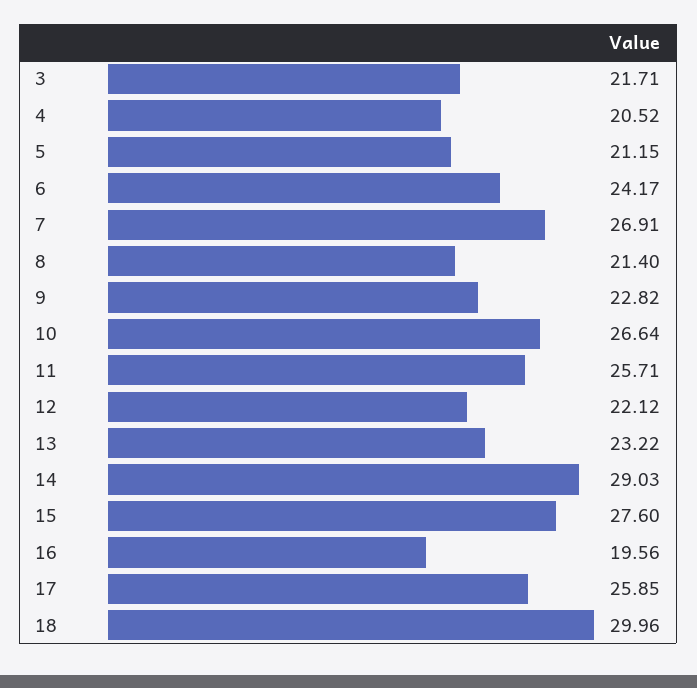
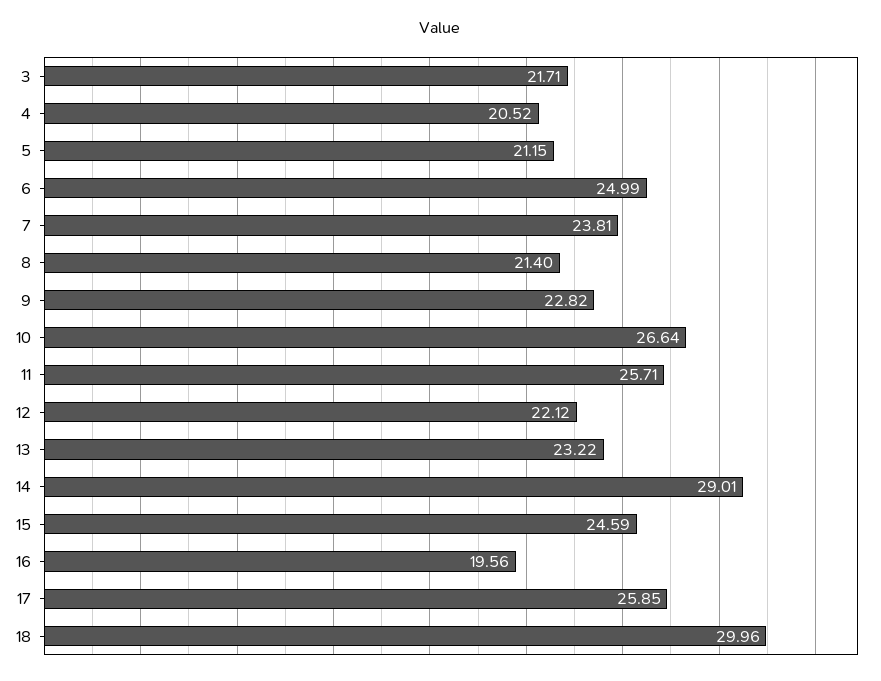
  {
    "3": 21.71,
    "4": 20.52,
    "5": 21.15,
-   "6": 24.17,
+   "6": 24.99,
-   "7": 26.91,
+   "7": 23.81,
    "8": 21.4,
    "9": 22.82,
    "10": 26.64,
    "11": 25.71,
    "12": 22.12,
    "13": 23.22,
-   "14": 29.03,
+   "14": 29.01,
-   "15": 27.6,
+   "15": 24.59,
    "16": 19.56,
    "17": 25.85,
    "18": 29.96
  }

